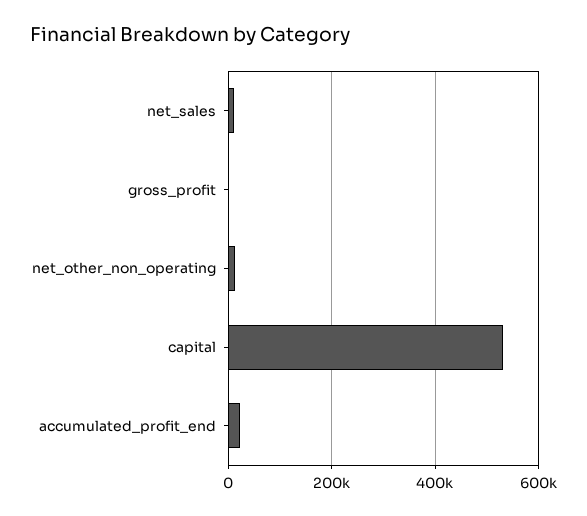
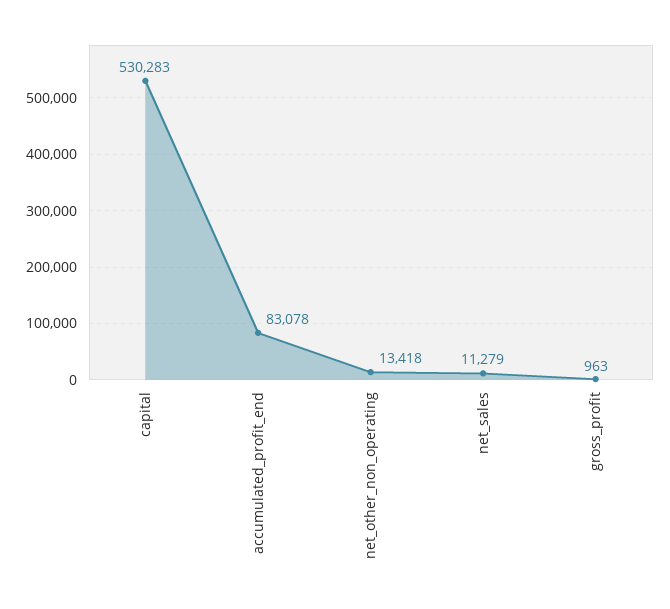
  {
    "net_sales": 11279,
    "gross_profit": 963,
    "net_other_non_operating": 13418,
    "capital": 530283,
-   "accumulated_profit_end": 20000
+   "accumulated_profit_end": 83078
  }

